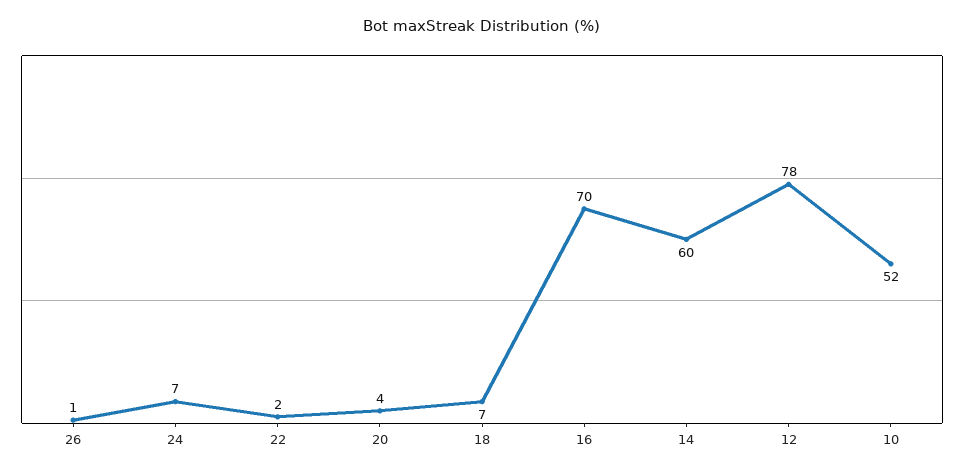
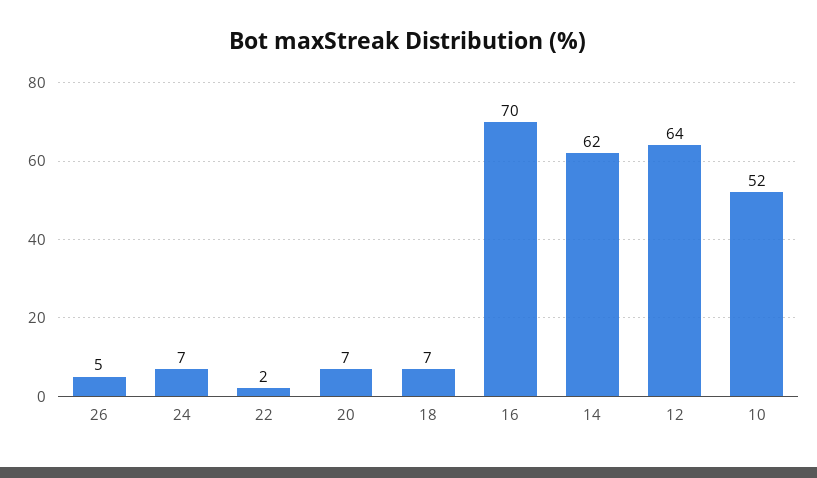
  {
-   "26": 1,
+   "26": 5,
    "24": 7,
    "22": 2,
-   "20": 4,
+   "20": 7,
    "18": 7,
    "16": 70,
-   "14": 60,
+   "14": 62,
-   "12": 78,
+   "12": 64,
    "10": 52
  }

